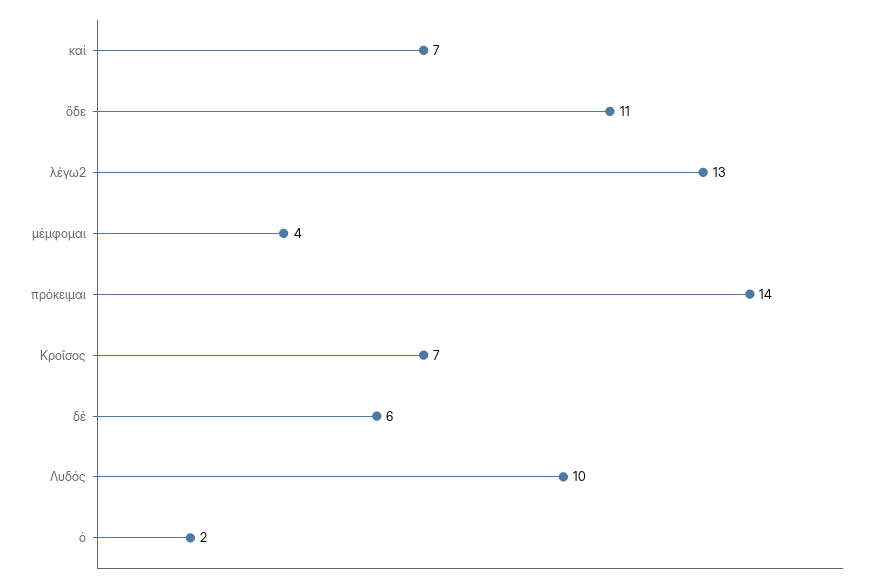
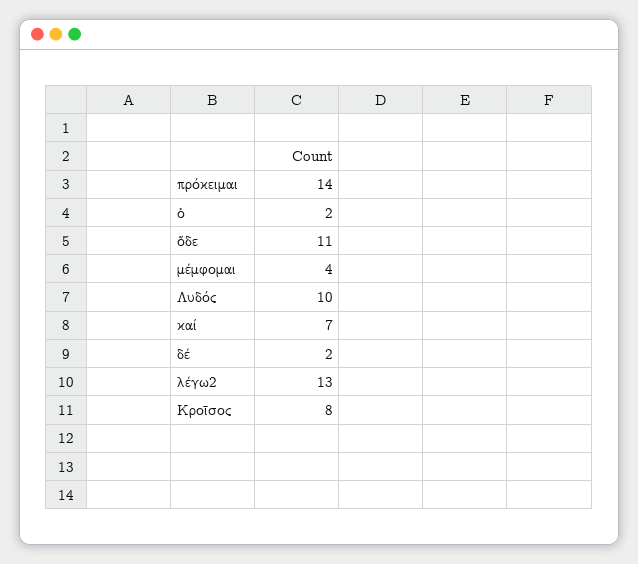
  {
    "καί": 7,
    "ὅδε": 11,
    "λέγω2": 13,
    "μέμφομαι": 4,
    "πρόκειμαι": 14,
-   "Κροῖσος": 7,
+   "Κροῖσος": 8,
-   "δέ": 6,
+   "δέ": 2,
    "Λυδός": 10,
    "ὁ": 2
  }

